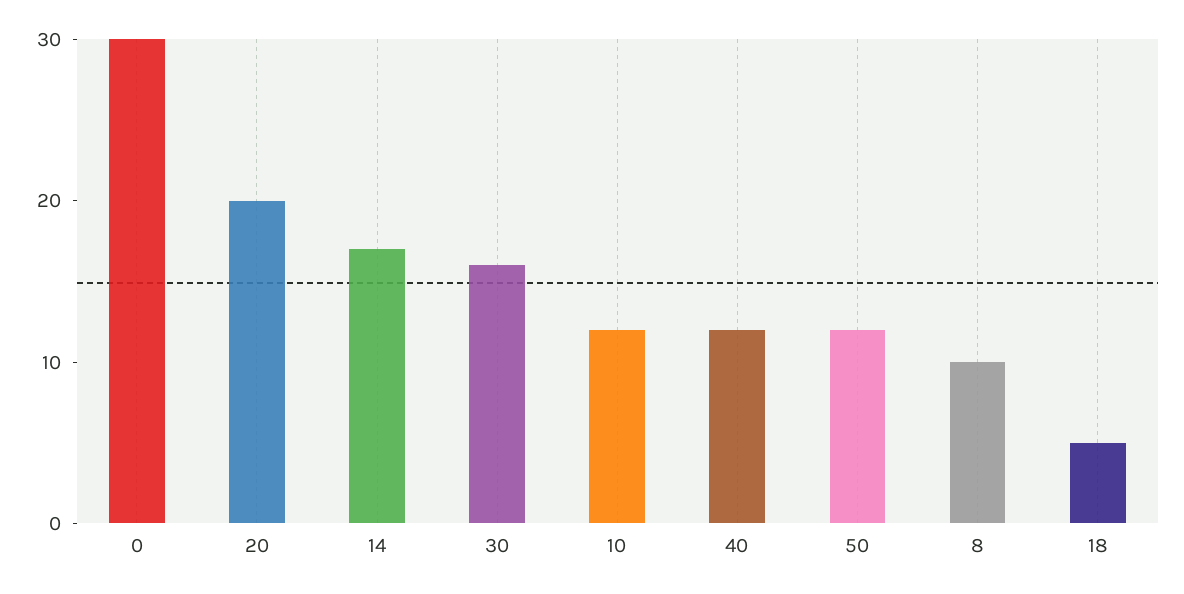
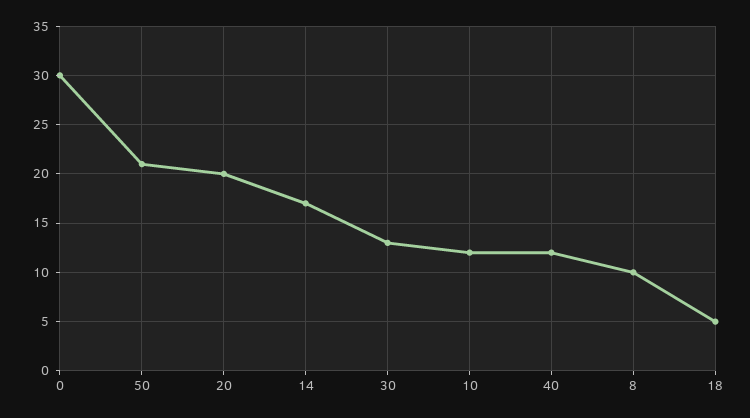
  {
    "0": 30,
    "20": 20,
    "14": 17,
-   "30": 16,
+   "30": 13,
    "10": 12,
    "40": 12,
-   "50": 12,
+   "50": 21,
    "8": 10,
    "18": 5
  }

